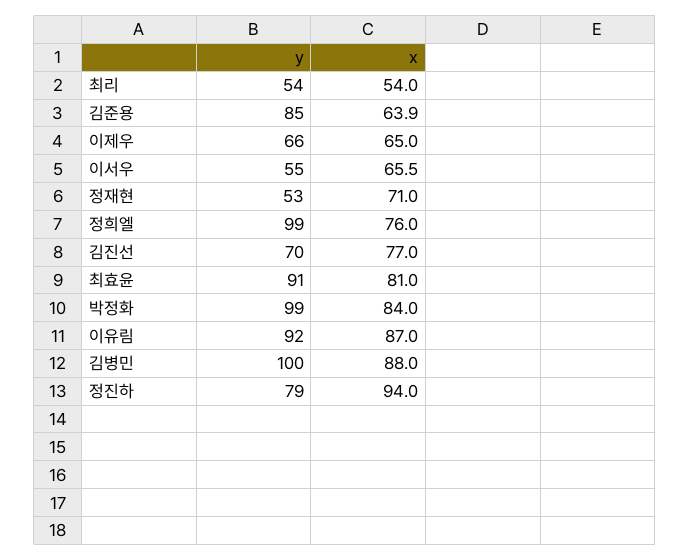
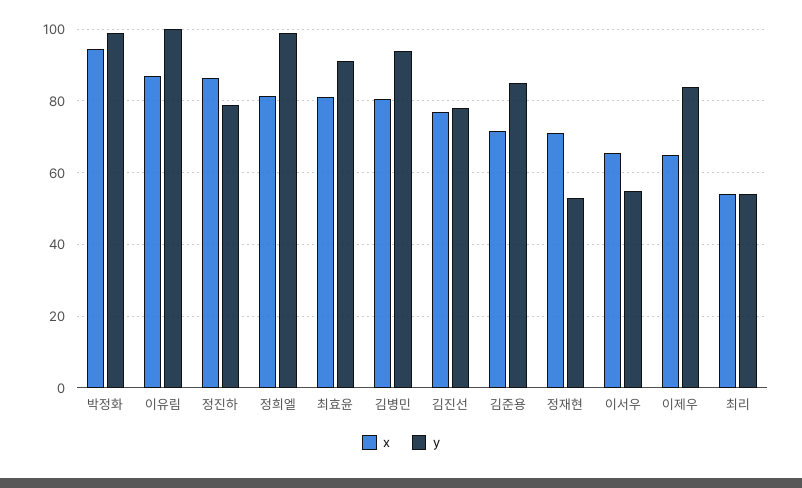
  {
    "y": {
      "최리": 54,
      "김준용": 85,
-     "이제우": 66,
+     "이제우": 84,
      "이서우": 55,
      "정재현": 53,
      "정희엘": 99,
-     "김진선": 70,
+     "김진선": 78,
      "최효윤": 91,
      "박정화": 99,
-     "이유림": 92,
+     "이유림": 100,
-     "김병민": 100,
+     "김병민": 94,
      "정진하": 79
    },
    "x": {
      "최리": 54,
-     "김준용": 63.9,
+     "김준용": 72,
      "이제우": 65,
      "이서우": 65.5,
      "정재현": 71,
-     "정희엘": 76,
+     "정희엘": 82,
      "김진선": 77,
      "최효윤": 81,
-     "박정화": 84,
+     "박정화": 94,
      "이유림": 87,
-     "김병민": 88,
+     "김병민": 80,
-     "정진하": 94
+     "정진하": 86
    }
  }

